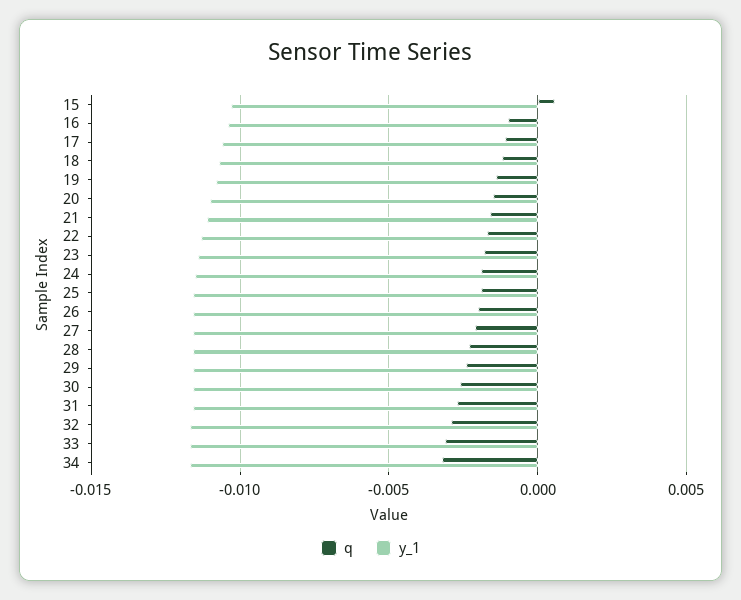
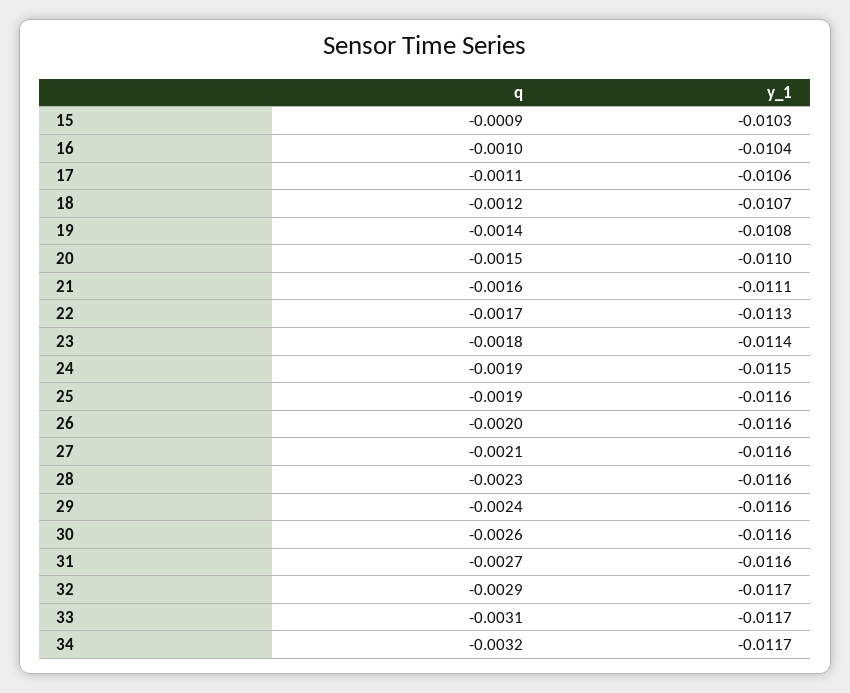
  {
    "q": {
-     "15": 0.0005,
+     "15": -0.0009,
      "16": -0.001,
      "17": -0.0011,
      "18": -0.0012,
      "19": -0.0014,
      "20": -0.0015,
      "21": -0.0016,
      "22": -0.0017,
      "23": -0.0018,
      "24": -0.0019,
      "25": -0.0019,
      "26": -0.002,
      "27": -0.0021,
      "28": -0.0023,
      "29": -0.0024,
      "30": -0.0026,
      "31": -0.0027,
      "32": -0.0029,
      "33": -0.0031,
      "34": -0.0032
    },
    "y_1": {
      "15": -0.0103,
      "16": -0.0104,
      "17": -0.0106,
      "18": -0.0107,
      "19": -0.0108,
      "20": -0.011,
      "21": -0.0111,
      "22": -0.0113,
      "23": -0.0114,
      "24": -0.0115,
      "25": -0.0116,
      "26": -0.0116,
      "27": -0.0116,
      "28": -0.0116,
      "29": -0.0116,
      "30": -0.0116,
      "31": -0.0116,
      "32": -0.0117,
      "33": -0.0117,
      "34": -0.0117
    }
  }

